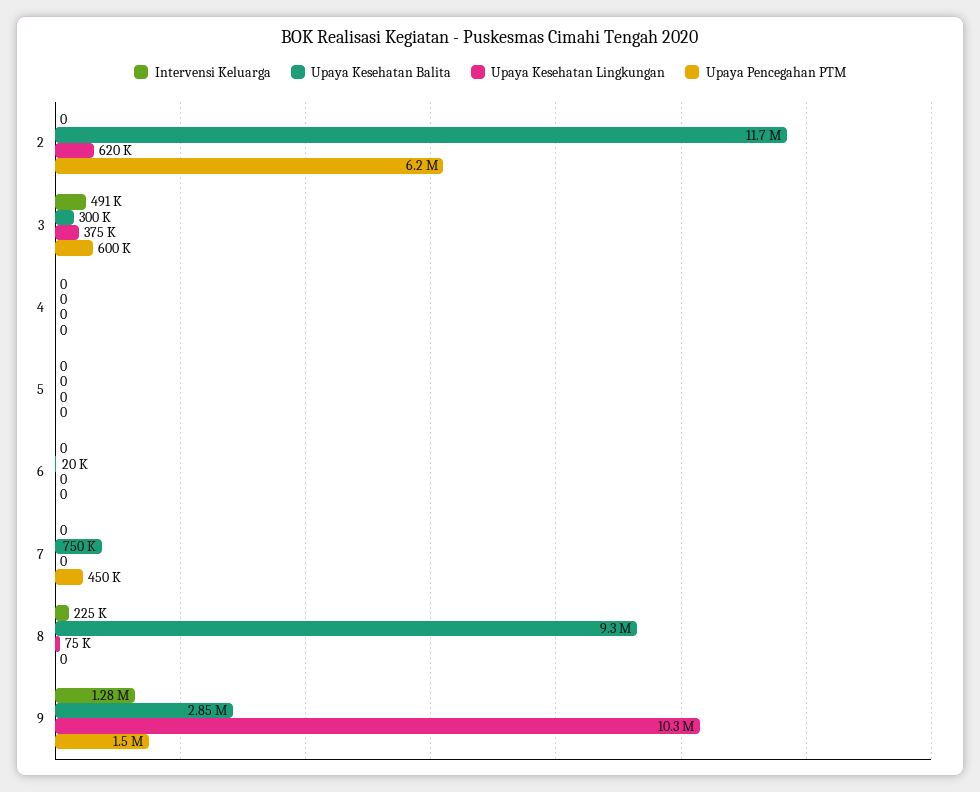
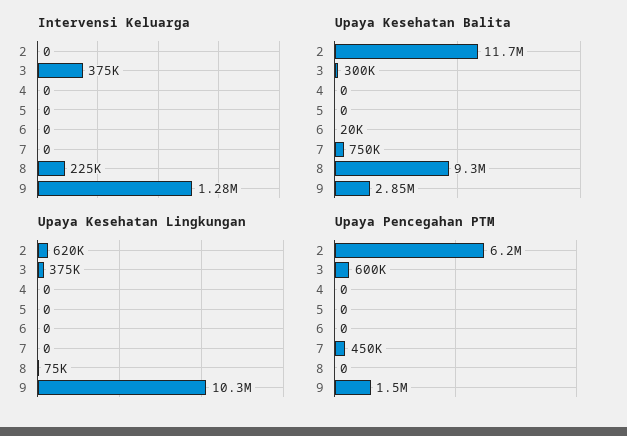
  {
    "Intervensi Keluarga": {
      "2": 0,
-     "3": 491000,
+     "3": 375000,
      "4": 0,
      "5": 0,
      "6": 0,
      "7": 0,
      "8": 225000,
      "9": 1280000
    },
    "Upaya Kesehatan Balita": {
      "2": 11700000,
      "3": 300000,
      "4": 0,
      "5": 0,
      "6": 20000,
      "7": 750000,
      "8": 9300000,
      "9": 2850000
    },
    "Upaya Kesehatan Lingkungan": {
      "2": 620000,
      "3": 375000,
      "4": 0,
      "5": 0,
      "6": 0,
      "7": 0,
      "8": 75000,
      "9": 10300000
    },
    "Upaya Pencegahan PTM": {
      "2": 6200000,
      "3": 600000,
      "4": 0,
      "5": 0,
      "6": 0,
      "7": 450000,
      "8": 0,
      "9": 1500000
    }
  }

